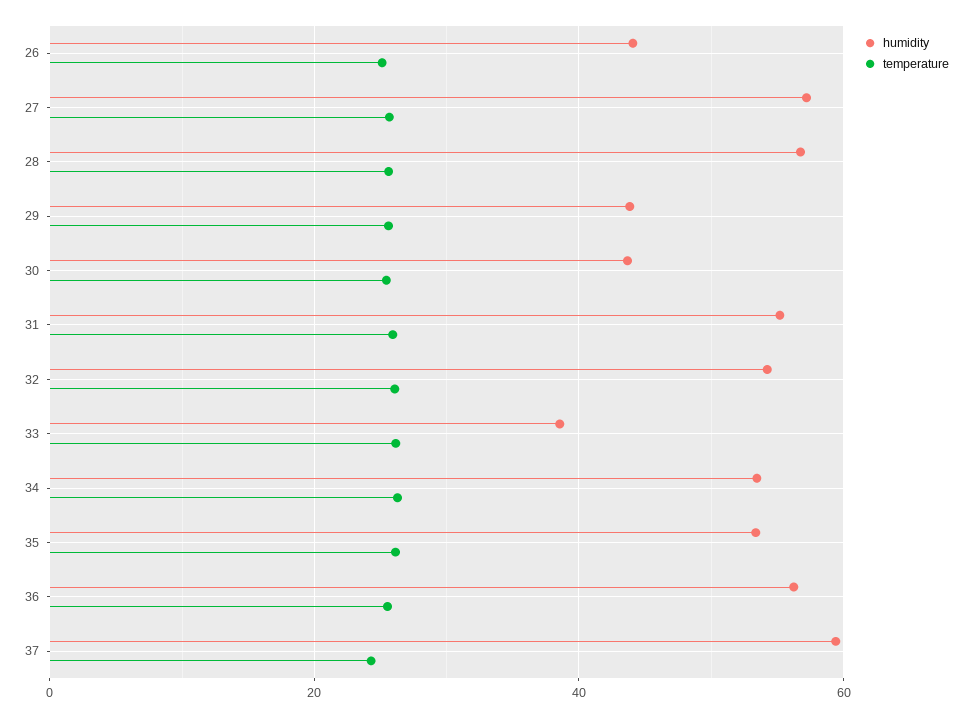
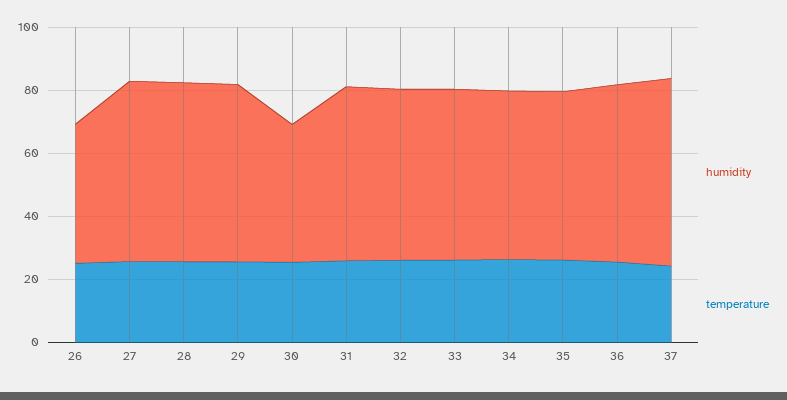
  {
    "humidity": {
      "26": 44,
      "27": 58,
      "28": 56,
-     "29": 44,
+     "29": 55,
      "30": 44,
      "31": 56,
      "32": 54,
-     "33": 38,
+     "33": 55,
      "34": 54,
      "35": 54,
      "36": 56,
      "37": 60
    },
    "temperature": {
      "26": 26,
      "27": 26,
      "28": 26,
      "29": 26,
      "30": 26,
      "31": 26,
      "32": 26,
      "33": 26,
      "34": 26,
      "35": 26,
      "36": 26,
      "37": 24
    }
  }

